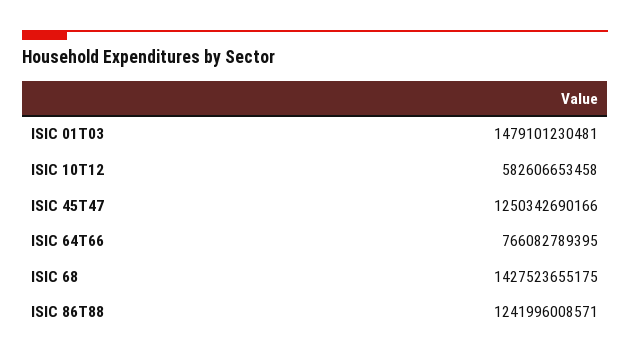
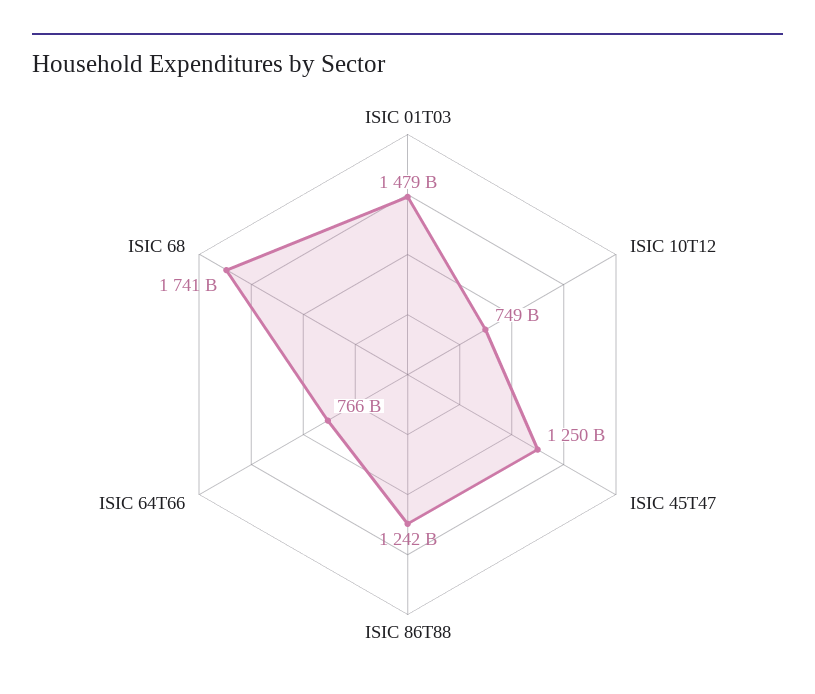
  {
    "ISIC 01T03": 1479101230481,
-   "ISIC 10T12": 582606653458,
+   "ISIC 10T12": 749000000000,
    "ISIC 45T47": 1250342690166,
    "ISIC 64T66": 766082789395,
-   "ISIC 68": 1427523655175,
+   "ISIC 68": 1741000000000,
    "ISIC 86T88": 1241996008571
  }

